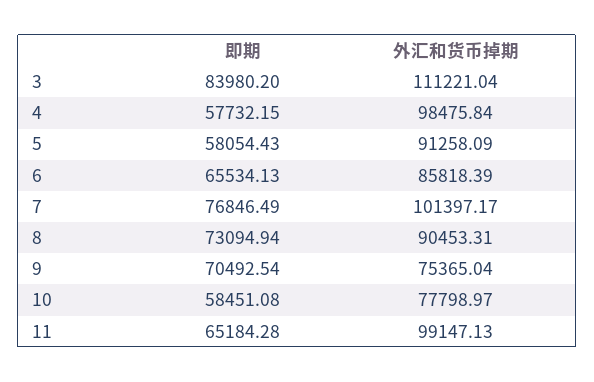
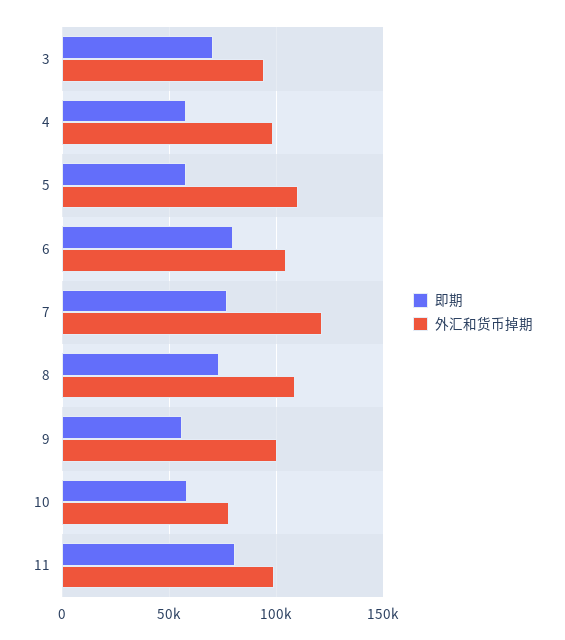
  {
    "即期": {
-     "3": 83980.2,
+     "3": 70000,
      "4": 57732.15,
      "5": 58054.43,
-     "6": 65534.13,
+     "6": 80000,
      "7": 76846.49,
      "8": 73094.94,
-     "9": 70492.54,
+     "9": 55000,
      "10": 58451.08,
-     "11": 65184.28
+     "11": 80000
    },
    "外汇和货币掉期": {
-     "3": 111221.04,
+     "3": 95000,
      "4": 98475.84,
-     "5": 91258.09,
+     "5": 110000,
-     "6": 85818.39,
+     "6": 105000,
-     "7": 101397.17,
+     "7": 120000,
-     "8": 90453.31,
+     "8": 110000,
-     "9": 75365.04,
+     "9": 100000,
      "10": 77798.97,
      "11": 99147.13
    }
  }

